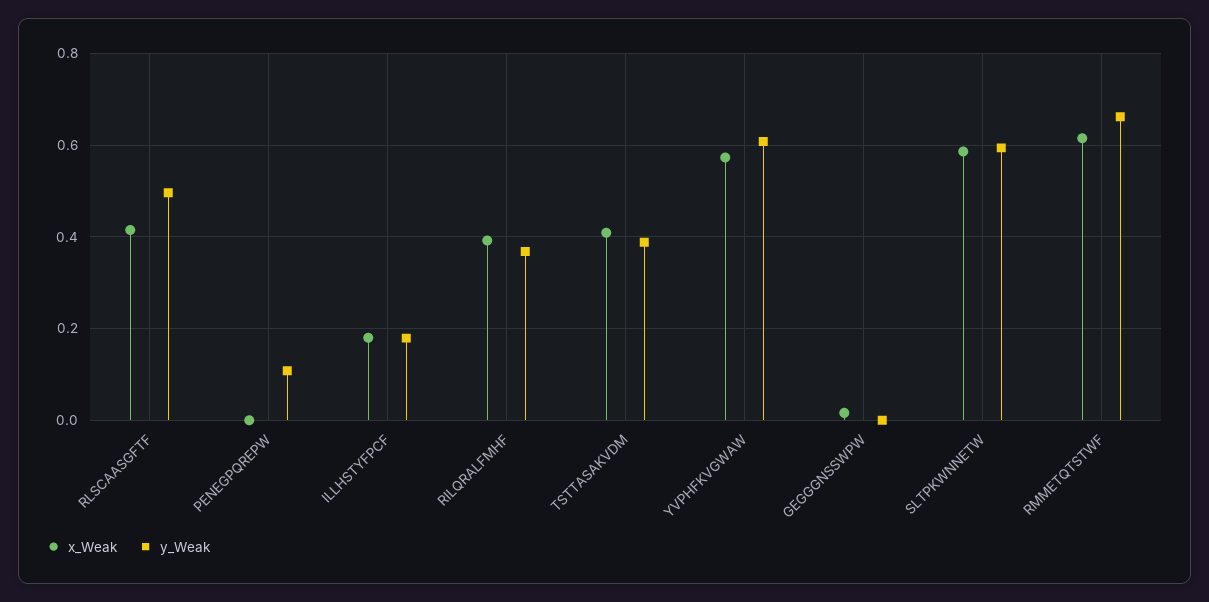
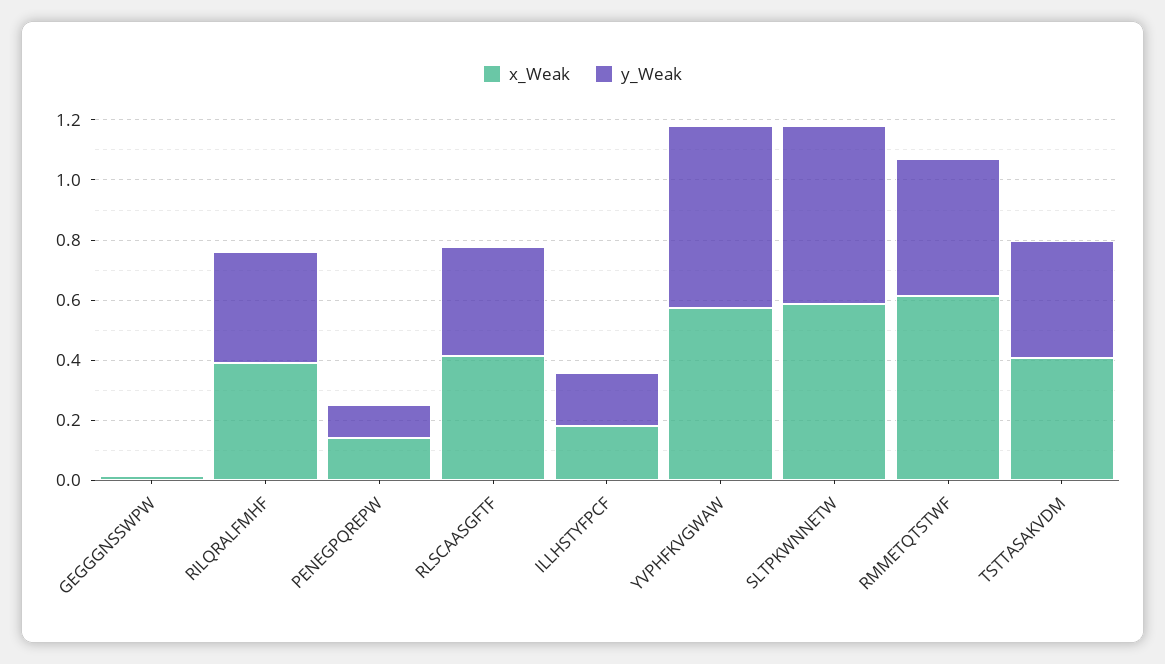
  {
    "x_Weak": {
      "RLSCAASGFTF": 0.42,
-     "PENEGPQREPW": 0,
+     "PENEGPQREPW": 0.15,
      "ILLHSTYFPCF": 0.18,
      "RILQRALFMHF": 0.4,
      "TSTTASAKVDM": 0.4,
      "YVPHFKVGWAW": 0.58,
      "GEGGGNSSWPW": 0.02,
      "SLTPKWNNETW": 0.58,
      "RMMETQTSTWF": 0.62
    },
    "y_Weak": {
-     "RLSCAASGFTF": 0.5,
+     "RLSCAASGFTF": 0.35,
      "PENEGPQREPW": 0.1,
      "ILLHSTYFPCF": 0.18,
      "RILQRALFMHF": 0.36,
      "TSTTASAKVDM": 0.38,
      "YVPHFKVGWAW": 0.6,
      "GEGGGNSSWPW": 0,
      "SLTPKWNNETW": 0.6,
-     "RMMETQTSTWF": 0.66
+     "RMMETQTSTWF": 0.45
    }
  }

